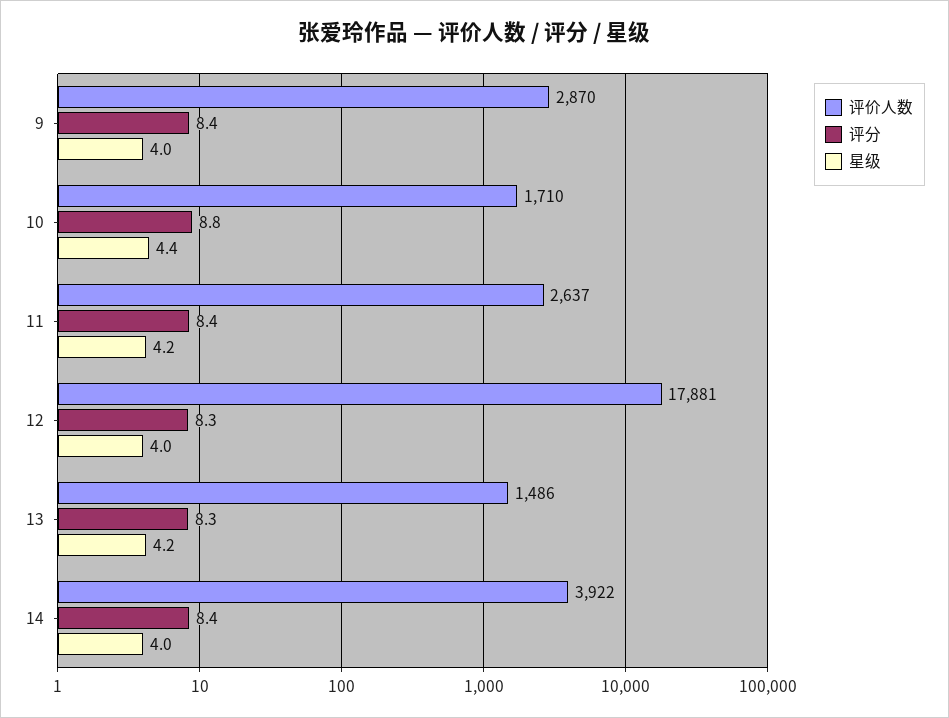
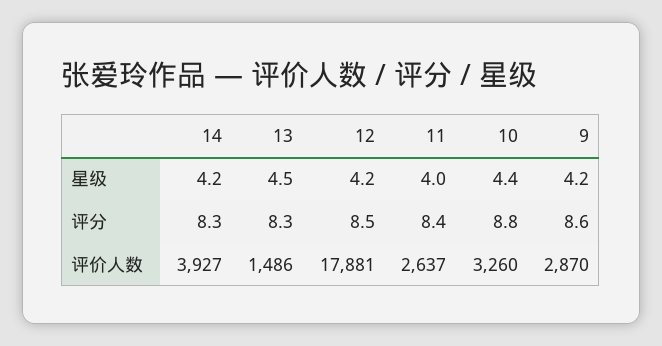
  {
    "评价人数": {
      "9": 2870,
-     "10": 1710,
+     "10": 3260,
      "11": 2637,
      "12": 17881,
      "13": 1486,
-     "14": 3922
+     "14": 3927
    },
    "评分": {
-     "9": 8.4,
+     "9": 8.6,
      "10": 8.8,
      "11": 8.4,
-     "12": 8.3,
+     "12": 8.5,
      "13": 8.3,
-     "14": 8.4
+     "14": 8.3
    },
    "星级": {
-     "9": 4,
+     "9": 4.2,
      "10": 4.4,
-     "11": 4.2,
+     "11": 4,
-     "12": 4,
+     "12": 4.2,
-     "13": 4.2,
+     "13": 4.5,
-     "14": 4
+     "14": 4.2
    }
  }

